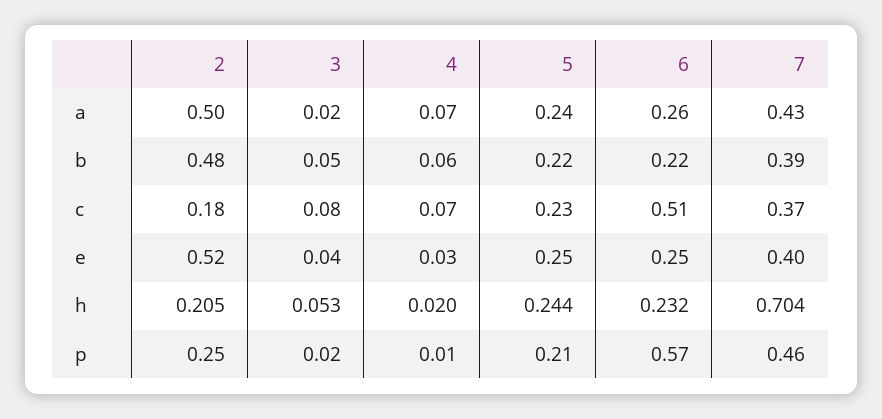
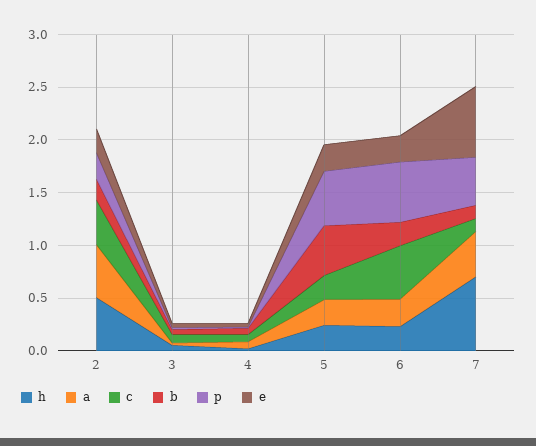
  {
    "a": {
      "2": 0.5,
      "3": 0.02,
      "4": 0.07,
      "5": 0.24,
      "6": 0.26,
      "7": 0.43
    },
    "b": {
-     "2": 0.48,
+     "2": 0.2,
      "3": 0.05,
      "4": 0.06,
-     "5": 0.22,
+     "5": 0.5,
      "6": 0.22,
-     "7": 0.39
+     "7": 0.1
    },
    "c": {
-     "2": 0.18,
+     "2": 0.4,
      "3": 0.08,
      "4": 0.07,
      "5": 0.23,
      "6": 0.51,
-     "7": 0.37
+     "7": 0.1
    },
    "e": {
-     "2": 0.52,
+     "2": 0.2,
      "3": 0.04,
      "4": 0.03,
      "5": 0.25,
      "6": 0.25,
-     "7": 0.4
+     "7": 0.7
    },
    "h": {
-     "2": 0.205,
+     "2": 0.5,
      "3": 0.053,
      "4": 0.02,
      "5": 0.244,
      "6": 0.232,
      "7": 0.704
    },
    "p": {
      "2": 0.25,
      "3": 0.02,
      "4": 0.01,
-     "5": 0.21,
+     "5": 0.5,
      "6": 0.57,
      "7": 0.46
    }
  }

